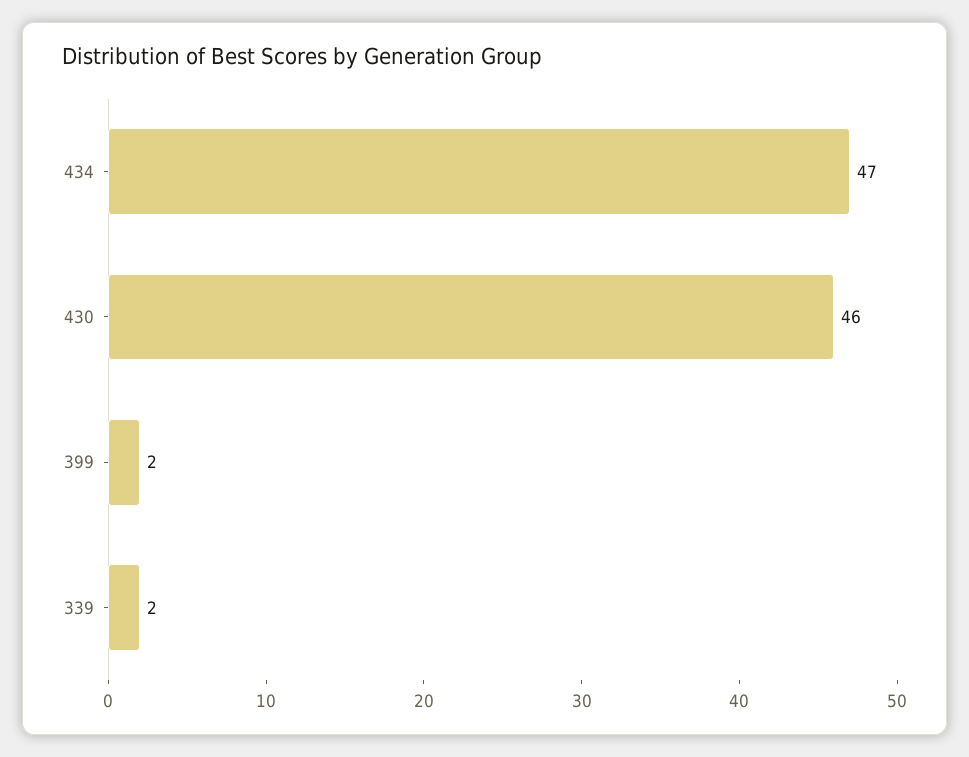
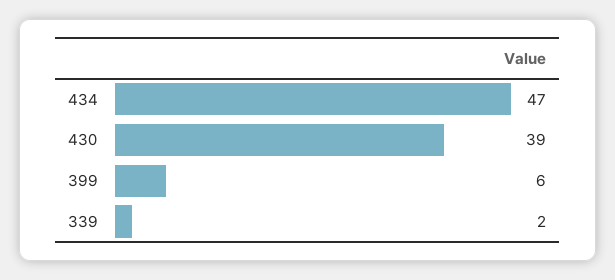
  {
    "434": 47,
-   "430": 46,
+   "430": 39,
-   "399": 2,
+   "399": 6,
    "339": 2
  }

